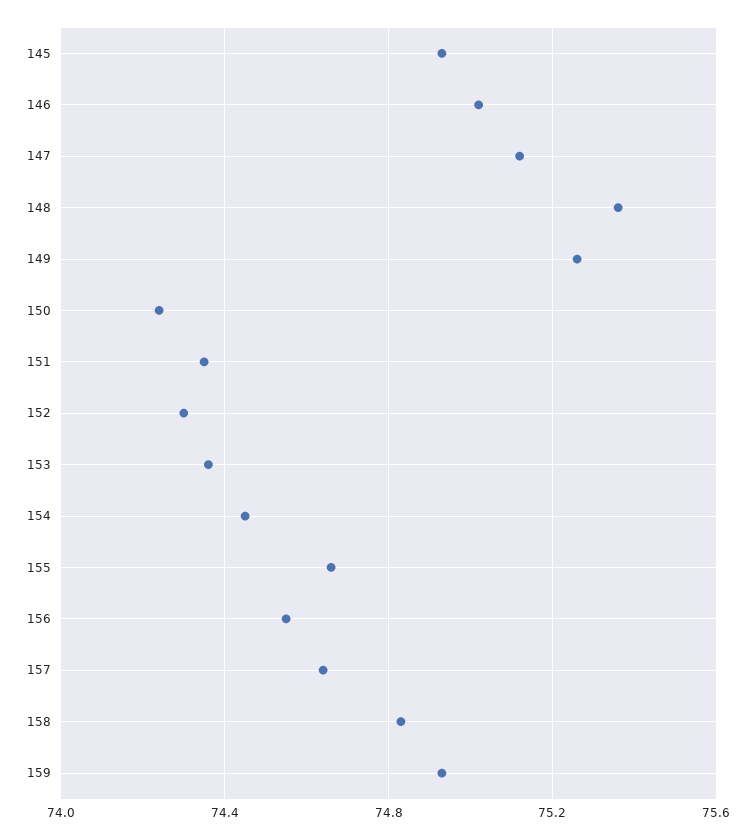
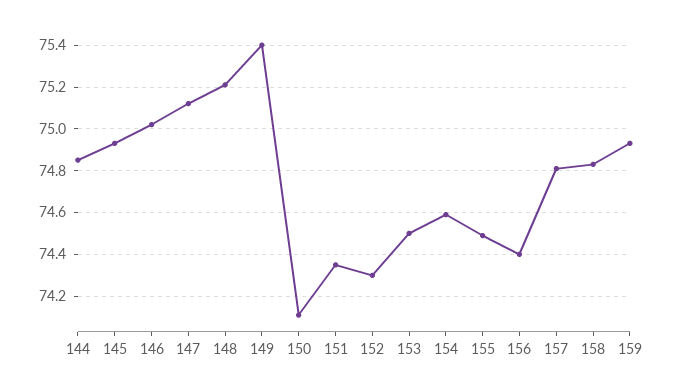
  {
    "145": 74.95,
    "146": 75,
    "147": 75.1,
-   "148": 75.35,
+   "148": 75.2,
-   "149": 75.25,
+   "149": 75.4,
-   "150": 74.25,
+   "150": 74.1,
    "151": 74.35,
    "152": 74.3,
-   "153": 74.35,
+   "153": 74.5,
-   "154": 74.45,
+   "154": 74.6,
-   "155": 74.65,
+   "155": 74.5,
-   "156": 74.55,
+   "156": 74.4,
-   "157": 74.65,
+   "157": 74.8,
    "158": 74.85,
-   "159": 74.95
+   "159": 74.95,
+   "144": 74.85
  }

